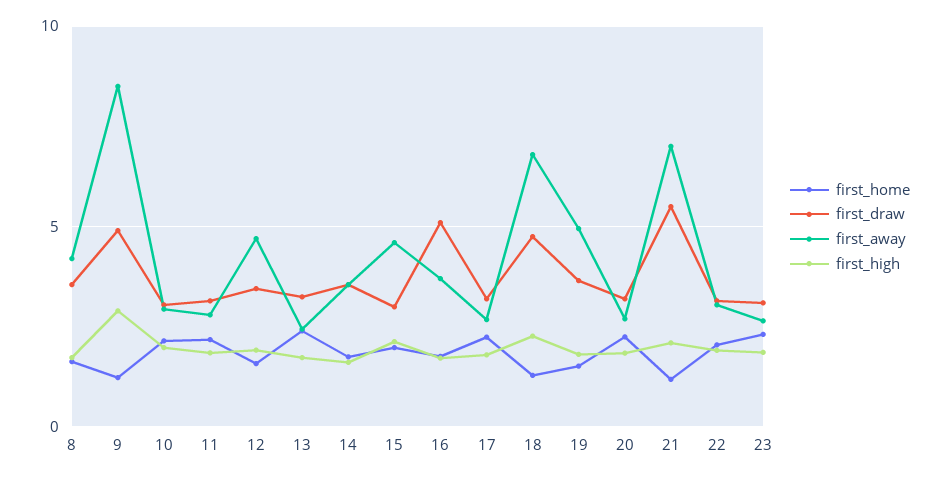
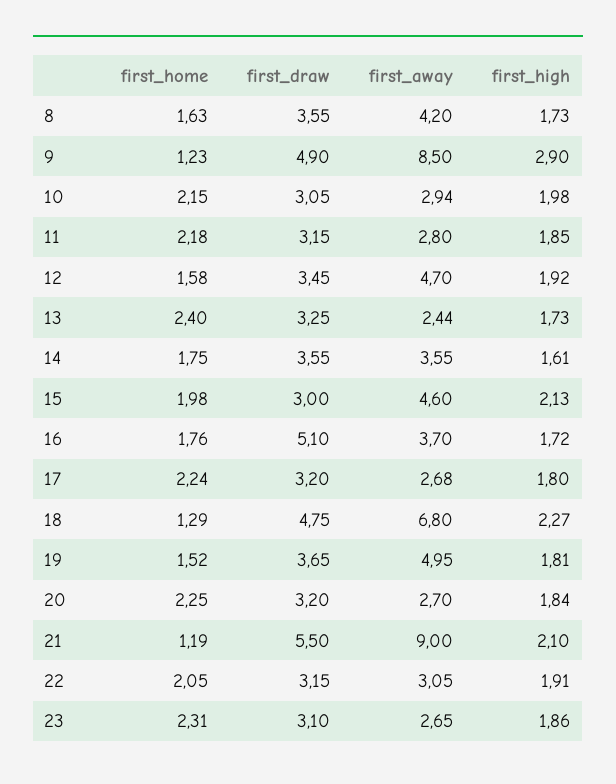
  {
    "first_home": {
      "8": 1.63,
      "9": 1.23,
      "10": 2.15,
      "11": 2.18,
      "12": 1.58,
      "13": 2.4,
      "14": 1.75,
      "15": 1.98,
      "16": 1.76,
      "17": 2.24,
      "18": 1.29,
      "19": 1.52,
      "20": 2.25,
      "21": 1.19,
      "22": 2.05,
      "23": 2.31
    },
    "first_draw": {
      "8": 3.55,
      "9": 4.9,
      "10": 3.05,
      "11": 3.15,
      "12": 3.45,
      "13": 3.25,
      "14": 3.55,
      "15": 3,
      "16": 5.1,
      "17": 3.2,
      "18": 4.75,
      "19": 3.65,
      "20": 3.2,
      "21": 5.5,
      "22": 3.15,
      "23": 3.1
    },
    "first_away": {
      "8": 4.2,
      "9": 8.5,
      "10": 2.94,
      "11": 2.8,
      "12": 4.7,
      "13": 2.44,
      "14": 3.55,
      "15": 4.6,
      "16": 3.7,
      "17": 2.68,
      "18": 6.8,
      "19": 4.95,
      "20": 2.7,
-     "21": 7,
+     "21": 9,
      "22": 3.05,
      "23": 2.65
    },
    "first_high": {
      "8": 1.73,
      "9": 2.9,
      "10": 1.98,
      "11": 1.85,
      "12": 1.92,
      "13": 1.73,
      "14": 1.61,
      "15": 2.13,
      "16": 1.72,
      "17": 1.8,
      "18": 2.27,
      "19": 1.81,
      "20": 1.84,
      "21": 2.1,
      "22": 1.91,
      "23": 1.86
    }
  }

